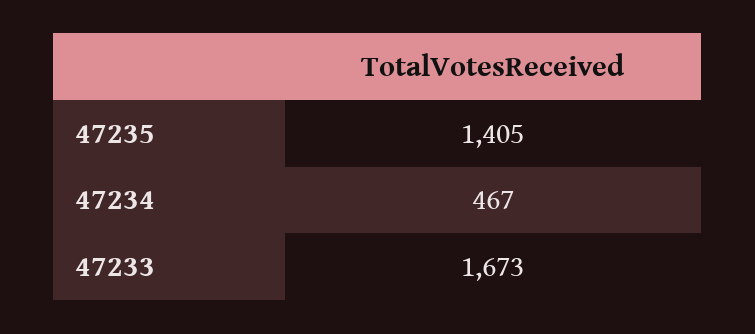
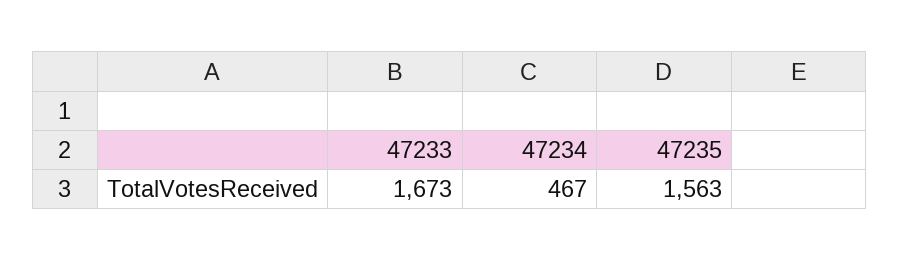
  {
-   "47235": 1405,
+   "47235": 1563,
    "47234": 467,
    "47233": 1673
  }

